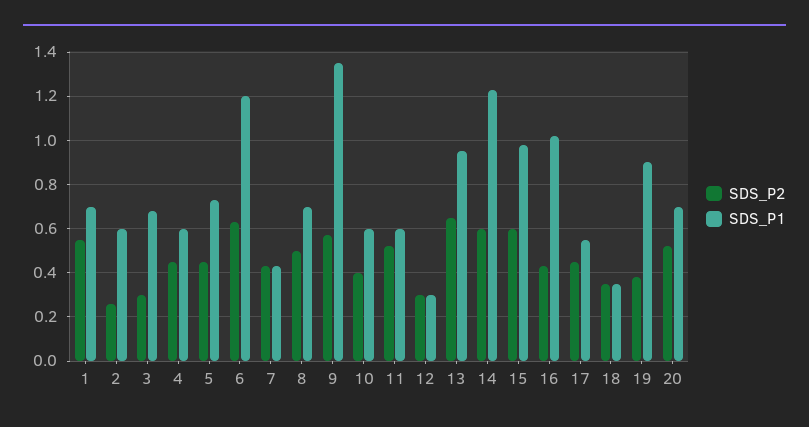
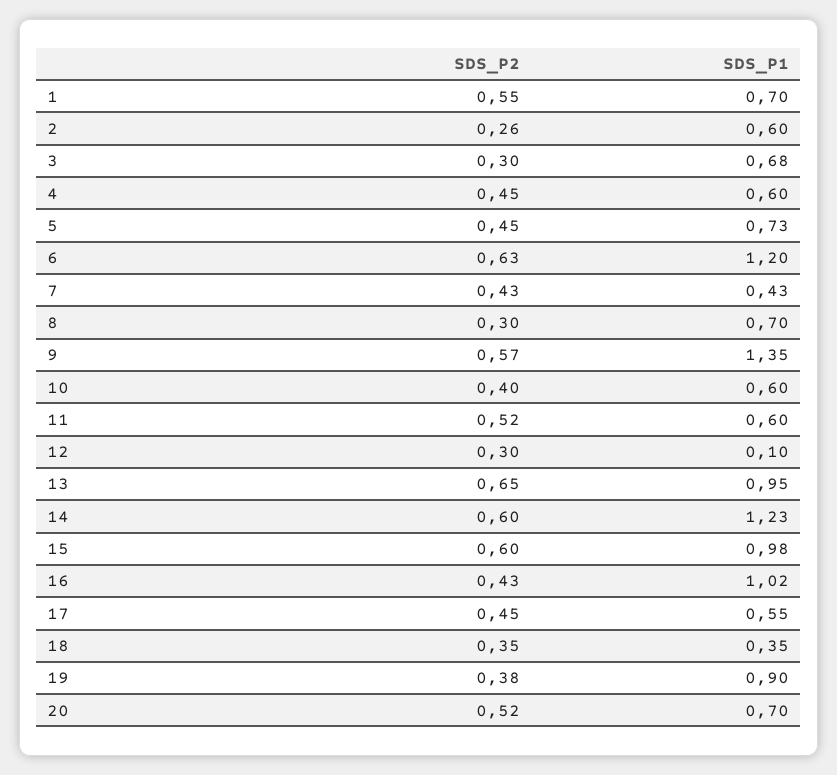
  {
    "SDS_P2": {
      "1": 0.55,
      "2": 0.26,
      "3": 0.3,
      "4": 0.45,
      "5": 0.45,
      "6": 0.63,
      "7": 0.43,
-     "8": 0.5,
+     "8": 0.3,
      "9": 0.57,
      "10": 0.4,
      "11": 0.52,
      "12": 0.3,
      "13": 0.65,
      "14": 0.6,
      "15": 0.6,
      "16": 0.43,
      "17": 0.45,
      "18": 0.35,
      "19": 0.38,
      "20": 0.52
    },
    "SDS_P1": {
      "1": 0.7,
      "2": 0.6,
      "3": 0.68,
      "4": 0.6,
      "5": 0.73,
      "6": 1.2,
      "7": 0.43,
      "8": 0.7,
      "9": 1.35,
      "10": 0.6,
      "11": 0.6,
-     "12": 0.3,
+     "12": 0.1,
      "13": 0.95,
      "14": 1.23,
      "15": 0.98,
      "16": 1.02,
      "17": 0.55,
      "18": 0.35,
      "19": 0.9,
      "20": 0.7
    }
  }

